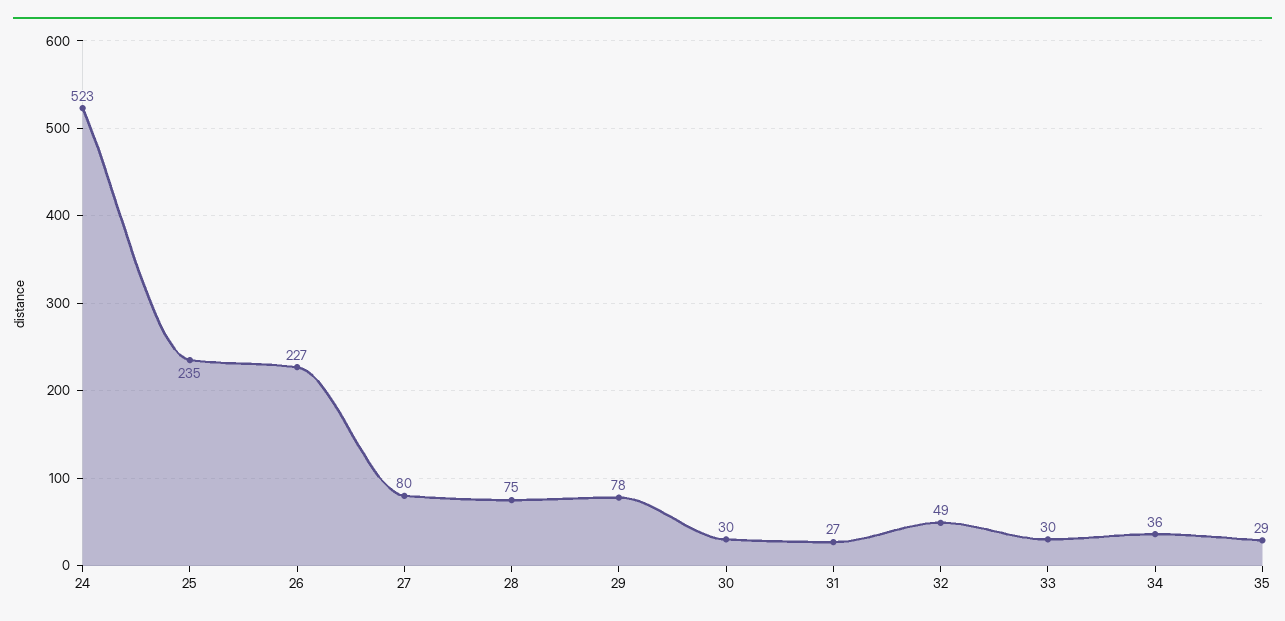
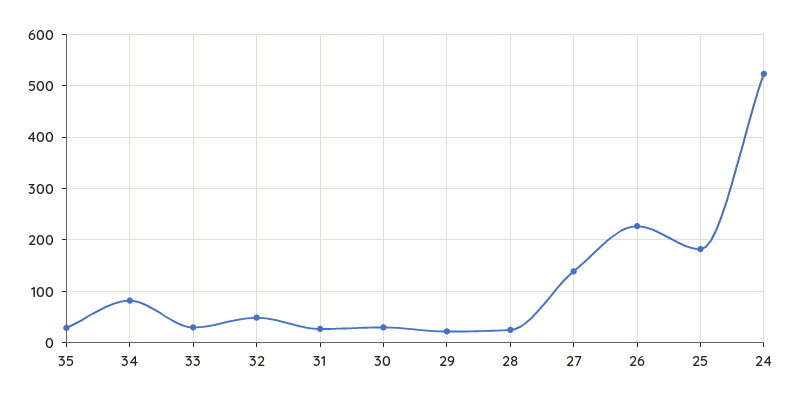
  {
    "24": 523,
-   "25": 235,
+   "25": 180,
    "26": 227,
-   "27": 80,
+   "27": 140,
-   "28": 75,
+   "28": 20,
-   "29": 78,
+   "29": 20,
    "30": 30,
    "31": 27,
    "32": 49,
    "33": 30,
-   "34": 36,
+   "34": 80,
    "35": 29
  }

